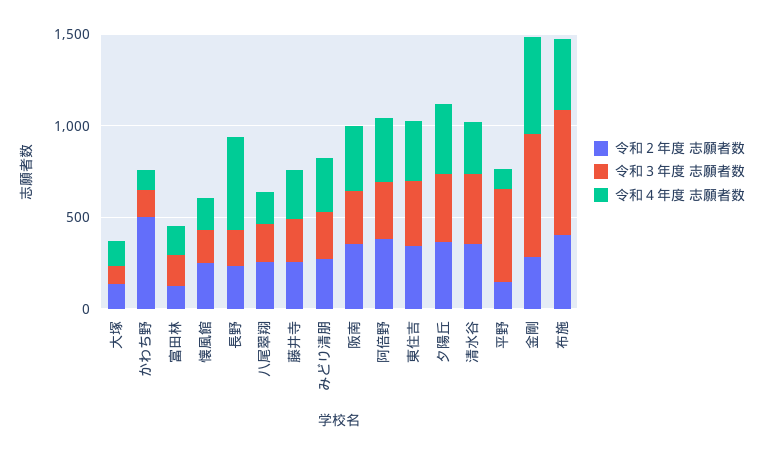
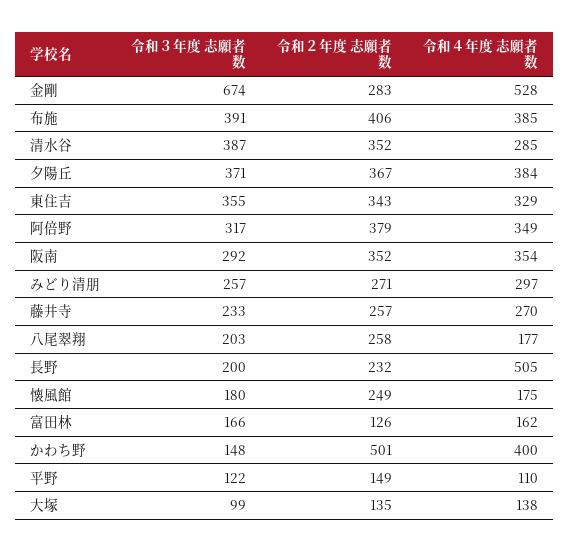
  {
    "令和２年度 志願者数": {
      "大塚": 135,
      "かわち野": 501,
      "富田林": 126,
      "懐風館": 249,
      "長野": 232,
      "八尾翠翔": 258,
      "藤井寺": 257,
      "みどり清朋": 271,
      "阪南": 352,
      "阿倍野": 379,
      "東住吉": 343,
      "夕陽丘": 367,
      "清水谷": 352,
      "平野": 149,
      "金剛": 283,
      "布施": 406
    },
    "令和３年度 志願者数": {
      "大塚": 99,
      "かわち野": 148,
      "富田林": 166,
      "懐風館": 180,
      "長野": 200,
      "八尾翠翔": 203,
      "藤井寺": 233,
      "みどり清朋": 257,
      "阪南": 292,
      "阿倍野": 317,
      "東住吉": 355,
      "夕陽丘": 371,
      "清水谷": 387,
-     "平野": 500,
+     "平野": 122,
      "金剛": 674,
-     "布施": 700
+     "布施": 391
    },
    "令和４年度 志願者数": {
      "大塚": 138,
-     "かわち野": 100,
+     "かわち野": 400,
      "富田林": 162,
      "懐風館": 175,
      "長野": 505,
      "八尾翠翔": 177,
      "藤井寺": 270,
      "みどり清朋": 297,
      "阪南": 354,
      "阿倍野": 349,
      "東住吉": 329,
      "夕陽丘": 384,
      "清水谷": 285,
      "平野": 110,
      "金剛": 528,
      "布施": 385
    }
  }

